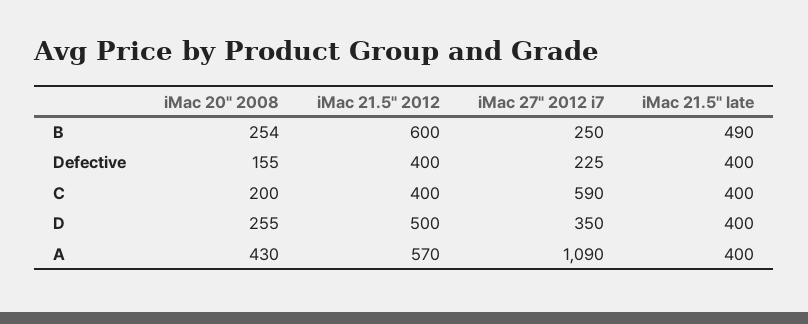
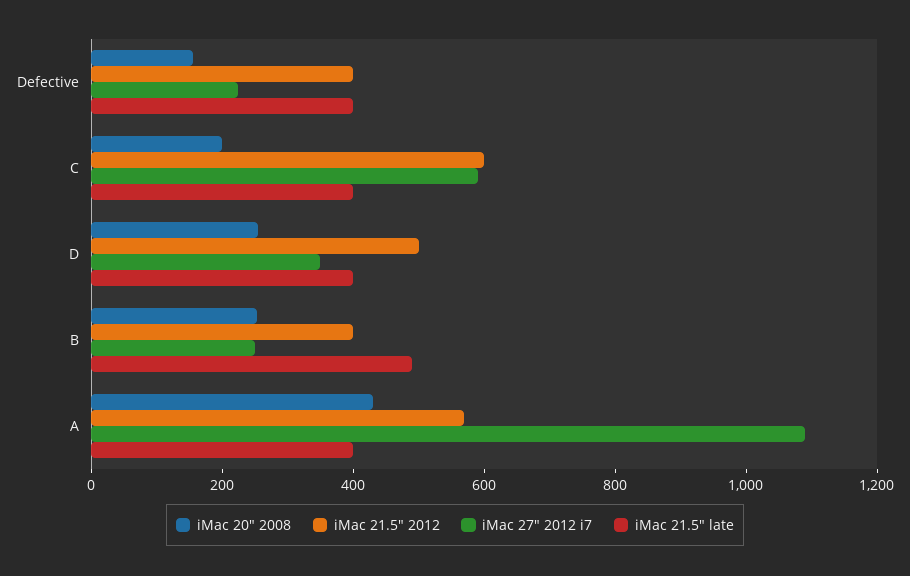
  {
    "iMac 20\" 2008": {
      "B": 254,
      "Defective": 155,
      "C": 200,
      "D": 255,
      "A": 430
    },
    "iMac 21.5\" 2012": {
-     "B": 600,
+     "B": 400,
      "Defective": 400,
-     "C": 400,
+     "C": 600,
      "D": 500,
      "A": 570
    },
    "iMac 27\" 2012 i7": {
      "B": 250,
      "Defective": 225,
      "C": 590,
      "D": 350,
      "A": 1090
    },
    "iMac 21.5\" late": {
      "B": 490,
      "Defective": 400,
      "C": 400,
      "D": 400,
      "A": 400
    }
  }

